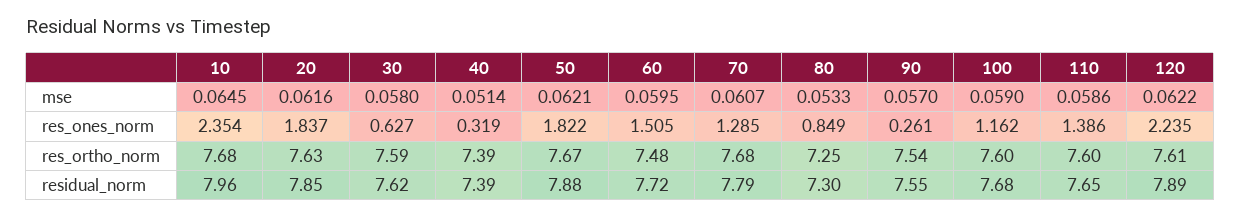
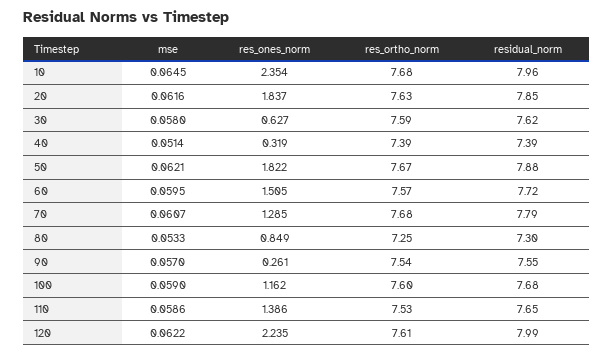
  {
    "10": {
      "mse": 0.0645,
      "res_ones_norm": 2.354,
      "res_ortho_norm": 7.68,
      "residual_norm": 7.96
    },
    "20": {
      "mse": 0.0616,
      "res_ones_norm": 1.837,
      "res_ortho_norm": 7.63,
      "residual_norm": 7.85
    },
    "30": {
      "mse": 0.058,
      "res_ones_norm": 0.627,
      "res_ortho_norm": 7.59,
      "residual_norm": 7.62
    },
    "40": {
      "mse": 0.0514,
      "res_ones_norm": 0.319,
      "res_ortho_norm": 7.39,
      "residual_norm": 7.39
    },
    "50": {
      "mse": 0.0621,
      "res_ones_norm": 1.822,
      "res_ortho_norm": 7.67,
      "residual_norm": 7.88
    },
    "60": {
      "mse": 0.0595,
      "res_ones_norm": 1.505,
-     "res_ortho_norm": 7.48,
+     "res_ortho_norm": 7.57,
      "residual_norm": 7.72
    },
    "70": {
      "mse": 0.0607,
      "res_ones_norm": 1.285,
      "res_ortho_norm": 7.68,
      "residual_norm": 7.79
    },
    "80": {
      "mse": 0.0533,
      "res_ones_norm": 0.849,
      "res_ortho_norm": 7.25,
      "residual_norm": 7.3
    },
    "90": {
      "mse": 0.057,
      "res_ones_norm": 0.261,
      "res_ortho_norm": 7.54,
      "residual_norm": 7.55
    },
    "100": {
      "mse": 0.059,
      "res_ones_norm": 1.162,
      "res_ortho_norm": 7.6,
      "residual_norm": 7.68
    },
    "110": {
      "mse": 0.0586,
      "res_ones_norm": 1.386,
-     "res_ortho_norm": 7.6,
+     "res_ortho_norm": 7.53,
      "residual_norm": 7.65
    },
    "120": {
      "mse": 0.0622,
      "res_ones_norm": 2.235,
      "res_ortho_norm": 7.61,
-     "residual_norm": 7.89
+     "residual_norm": 7.99
    }
  }

